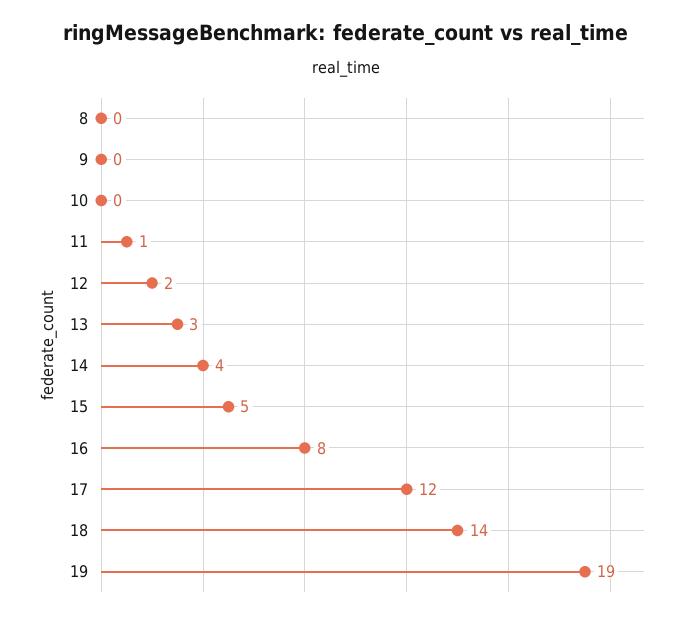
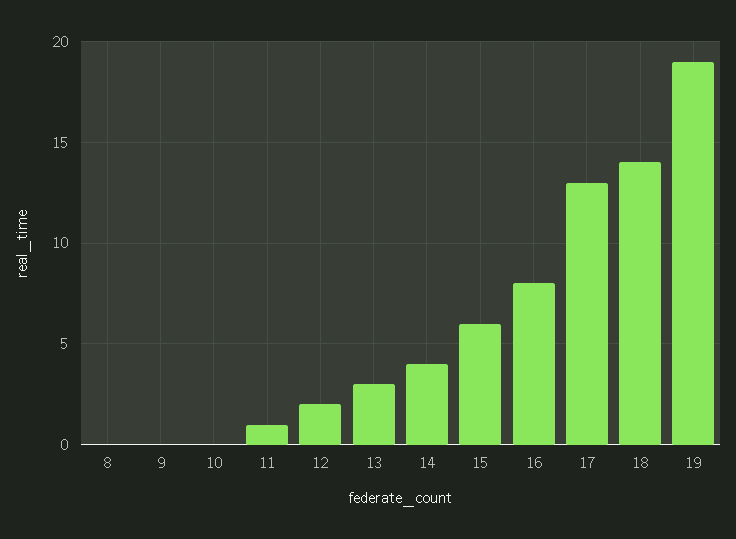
  {
    "8": 0,
    "9": 0,
    "10": 0,
    "11": 1,
    "12": 2,
    "13": 3,
    "14": 4,
-   "15": 5,
+   "15": 6,
    "16": 8,
-   "17": 12,
+   "17": 13,
    "18": 14,
    "19": 19
  }

